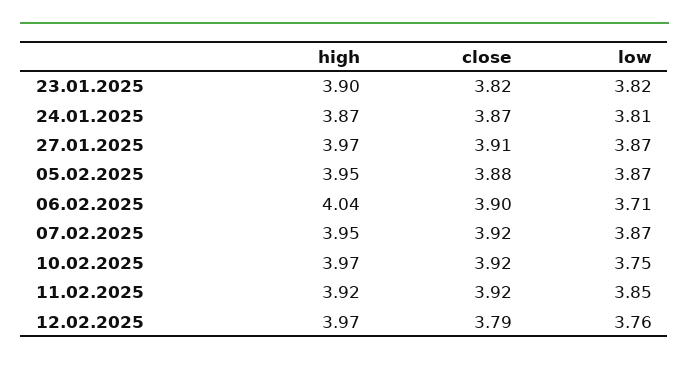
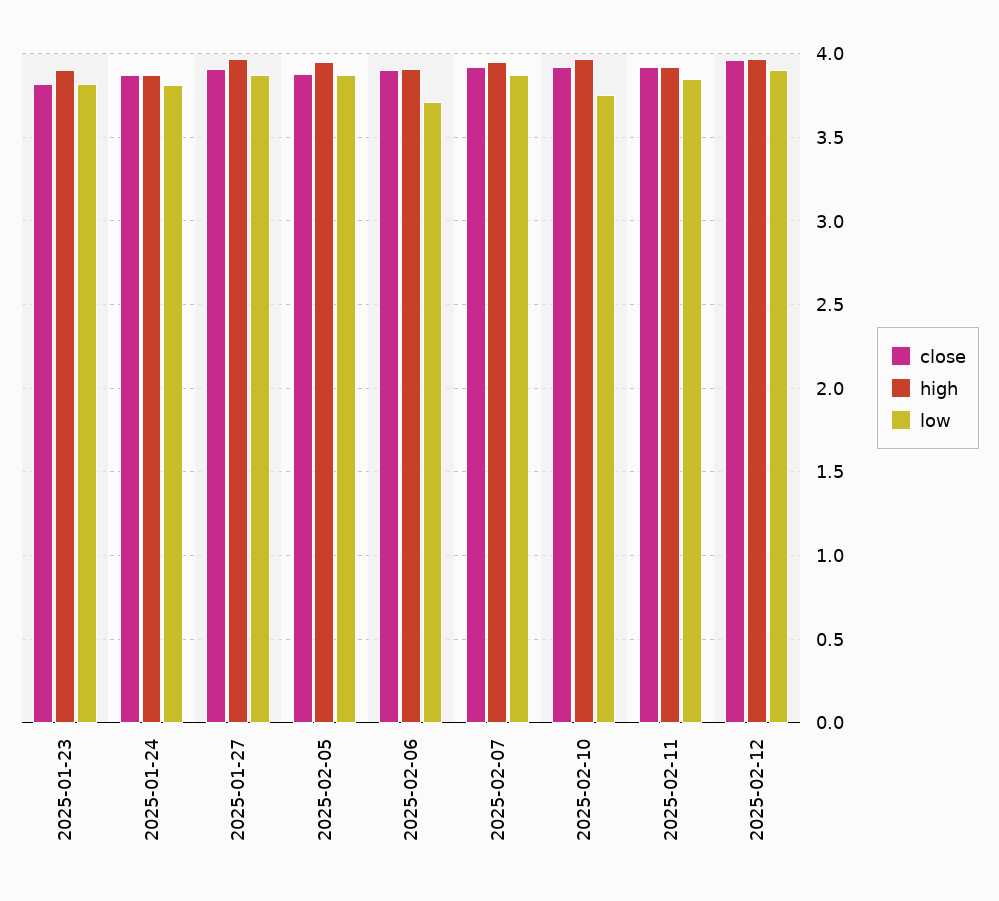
  {
    "high": {
      "23.01.2025": 3.9,
      "24.01.2025": 3.87,
      "27.01.2025": 3.97,
      "05.02.2025": 3.95,
-     "06.02.2025": 4.04,
+     "06.02.2025": 3.9,
      "07.02.2025": 3.95,
      "10.02.2025": 3.97,
      "11.02.2025": 3.92,
      "12.02.2025": 3.97
    },
    "close": {
      "23.01.2025": 3.82,
      "24.01.2025": 3.87,
      "27.01.2025": 3.91,
      "05.02.2025": 3.88,
      "06.02.2025": 3.9,
      "07.02.2025": 3.92,
      "10.02.2025": 3.92,
      "11.02.2025": 3.92,
-     "12.02.2025": 3.79
+     "12.02.2025": 3.95
    },
    "low": {
      "23.01.2025": 3.82,
      "24.01.2025": 3.81,
      "27.01.2025": 3.87,
      "05.02.2025": 3.87,
      "06.02.2025": 3.71,
      "07.02.2025": 3.87,
      "10.02.2025": 3.75,
      "11.02.2025": 3.85,
-     "12.02.2025": 3.76
+     "12.02.2025": 3.9
    }
  }

